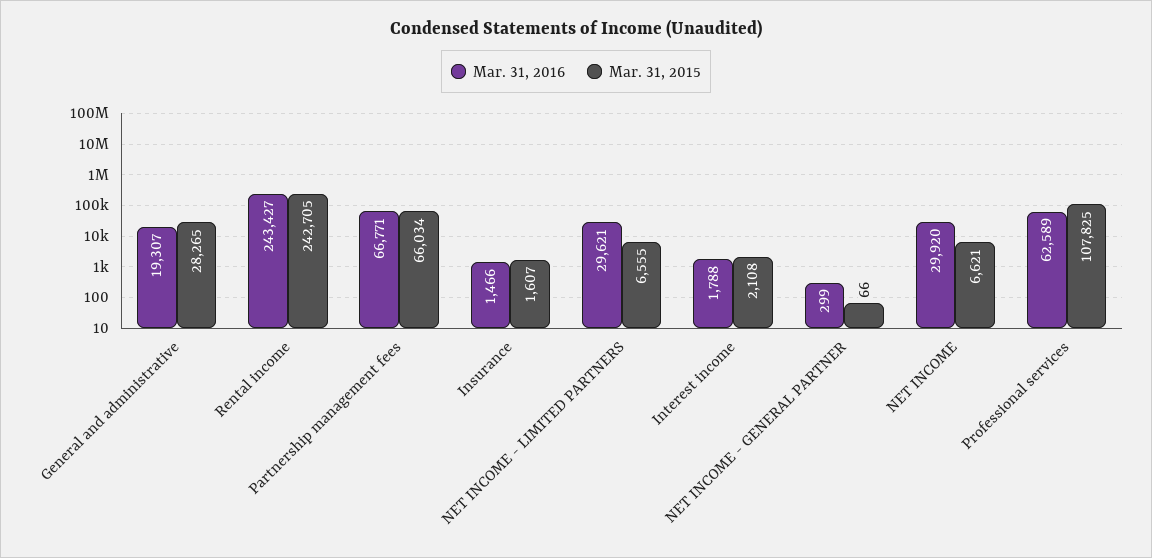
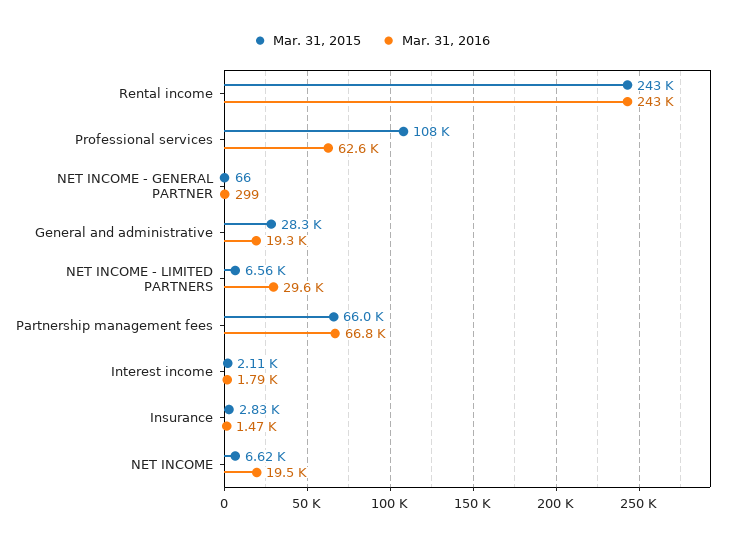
  {
    "Mar. 31, 2016": {
      "General and administrative": 19307,
      "Rental income": 243427,
      "Partnership management fees": 66771,
      "Insurance": 1466,
      "NET INCOME - LIMITED PARTNERS": 29621,
      "Interest income": 1788,
      "NET INCOME - GENERAL PARTNER": 299,
-     "NET INCOME": 29920,
+     "NET INCOME": 19500,
      "Professional services": 62589
    },
    "Mar. 31, 2015": {
      "General and administrative": 28265,
      "Rental income": 242705,
      "Partnership management fees": 66034,
-     "Insurance": 1607,
+     "Insurance": 2830,
      "NET INCOME - LIMITED PARTNERS": 6555,
      "Interest income": 2108,
      "NET INCOME - GENERAL PARTNER": 66,
      "NET INCOME": 6621,
      "Professional services": 107825
    }
  }

